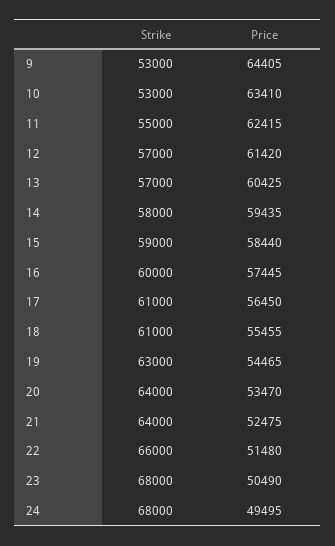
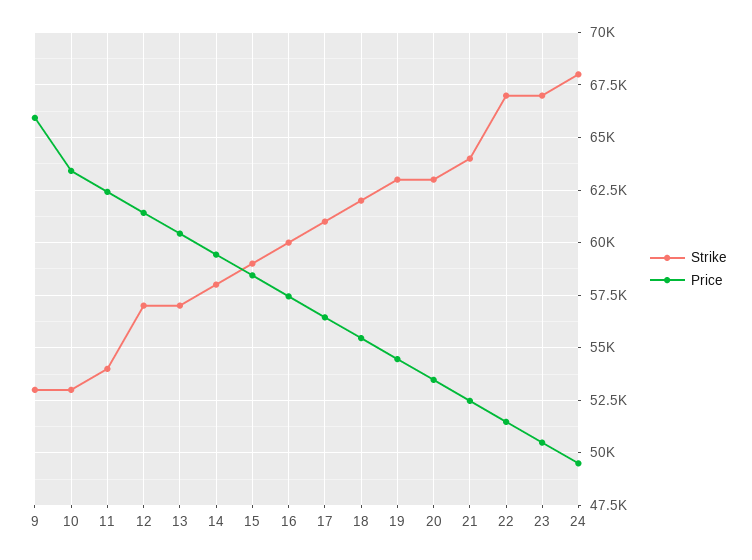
  {
    "Strike": {
      "9": 53000,
      "10": 53000,
-     "11": 55000,
+     "11": 54000,
      "12": 57000,
      "13": 57000,
      "14": 58000,
      "15": 59000,
      "16": 60000,
      "17": 61000,
-     "18": 61000,
+     "18": 62000,
      "19": 63000,
-     "20": 64000,
+     "20": 63000,
      "21": 64000,
-     "22": 66000,
+     "22": 67000,
-     "23": 68000,
+     "23": 67000,
      "24": 68000
    },
    "Price": {
-     "9": 64405,
+     "9": 66000,
      "10": 63410,
      "11": 62415,
      "12": 61420,
      "13": 60425,
      "14": 59435,
      "15": 58440,
      "16": 57445,
      "17": 56450,
      "18": 55455,
      "19": 54465,
      "20": 53470,
      "21": 52475,
      "22": 51480,
      "23": 50490,
      "24": 49495
    }
  }

